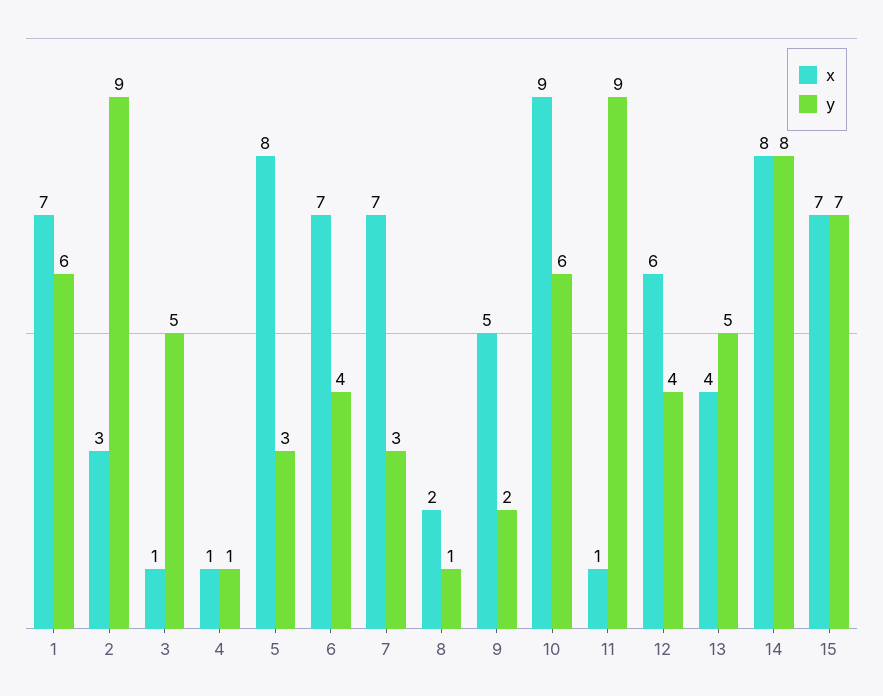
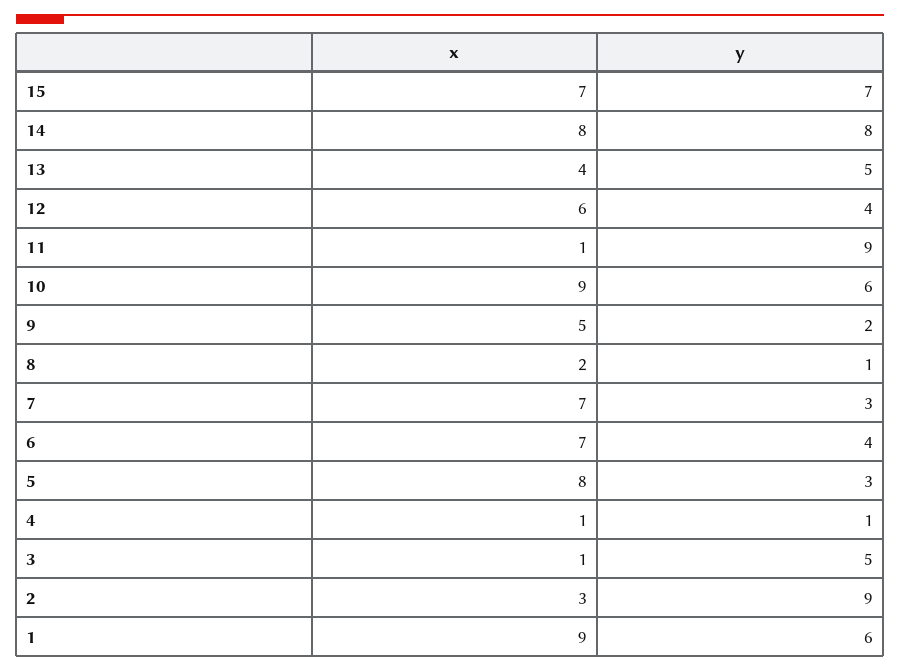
  {
    "x": {
-     "1": 7,
+     "1": 9,
      "2": 3,
      "3": 1,
      "4": 1,
      "5": 8,
      "6": 7,
      "7": 7,
      "8": 2,
      "9": 5,
      "10": 9,
      "11": 1,
      "12": 6,
      "13": 4,
      "14": 8,
      "15": 7
    },
    "y": {
      "1": 6,
      "2": 9,
      "3": 5,
      "4": 1,
      "5": 3,
      "6": 4,
      "7": 3,
      "8": 1,
      "9": 2,
      "10": 6,
      "11": 9,
      "12": 4,
      "13": 5,
      "14": 8,
      "15": 7
    }
  }

